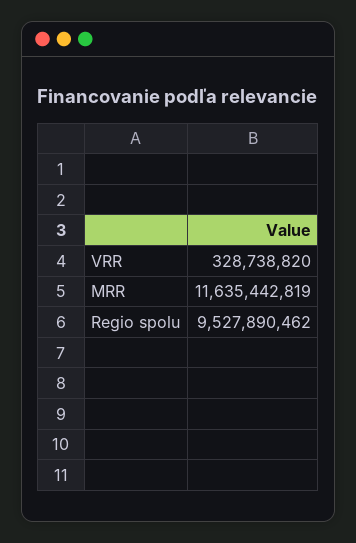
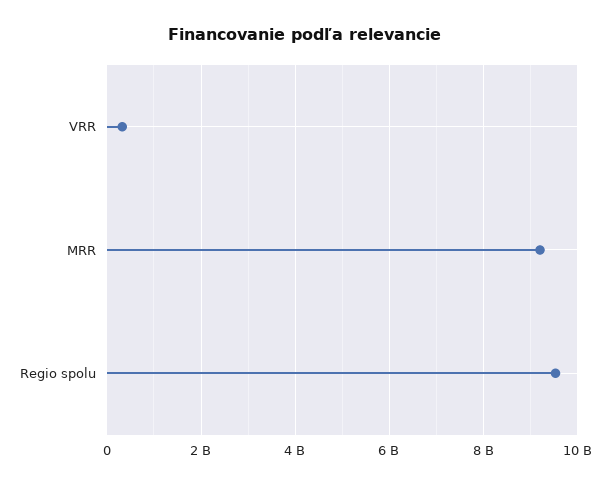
  {
    "VRR": 328738820,
-   "MRR": 11635442819,
+   "MRR": 9200000000,
    "Regio spolu": 9527890462
  }

